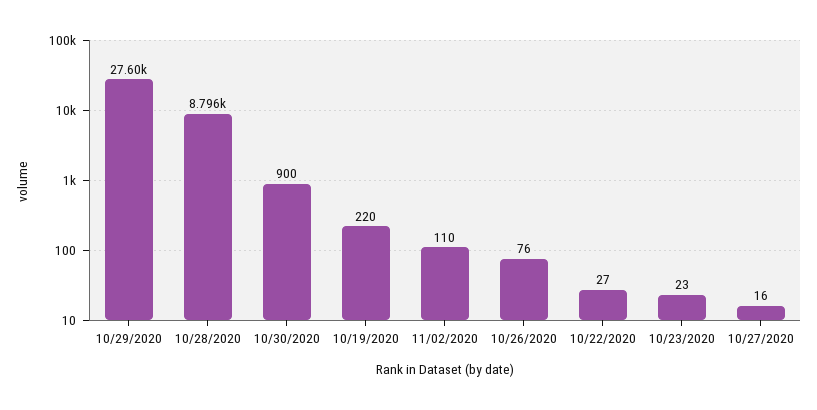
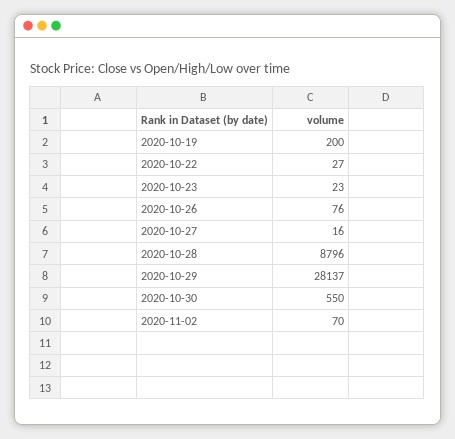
  {
-   "10/29/2020": 27600,
+   "10/29/2020": 28137,
    "10/28/2020": 8796,
-   "10/30/2020": 900,
+   "10/30/2020": 550,
-   "10/19/2020": 220,
+   "10/19/2020": 200,
-   "11/02/2020": 110,
+   "11/02/2020": 70,
    "10/26/2020": 76,
    "10/22/2020": 27,
    "10/23/2020": 23,
    "10/27/2020": 16
  }

